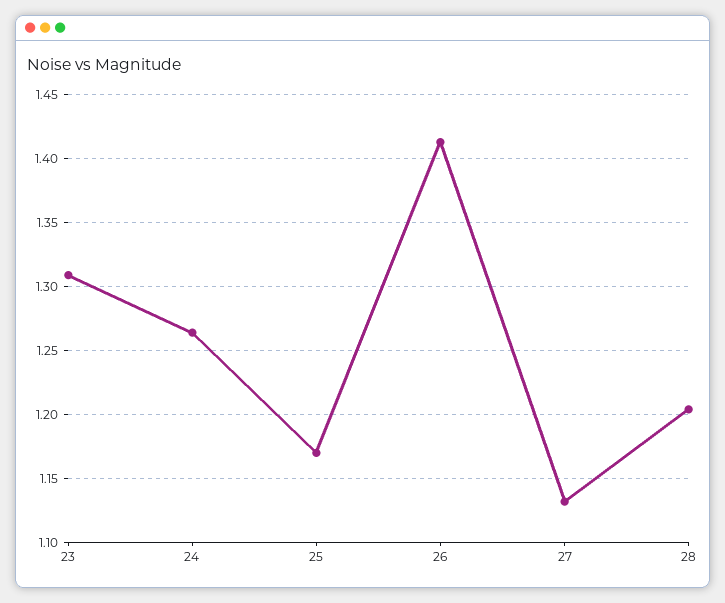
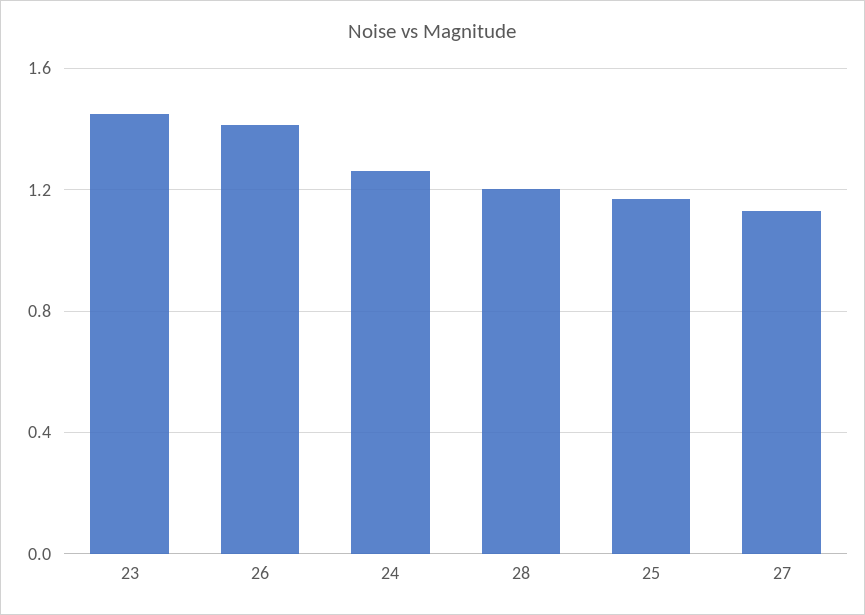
  {
-   "23": 1.31,
+   "23": 1.45,
    "24": 1.265,
    "25": 1.17,
    "26": 1.415,
    "27": 1.13,
    "28": 1.205
  }

